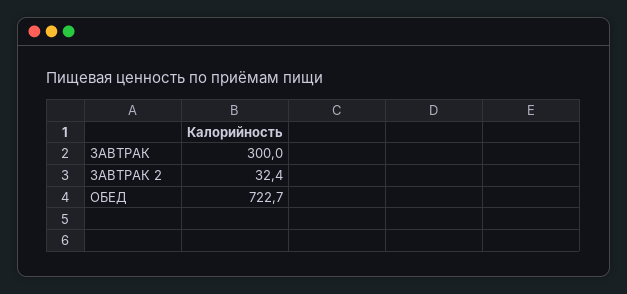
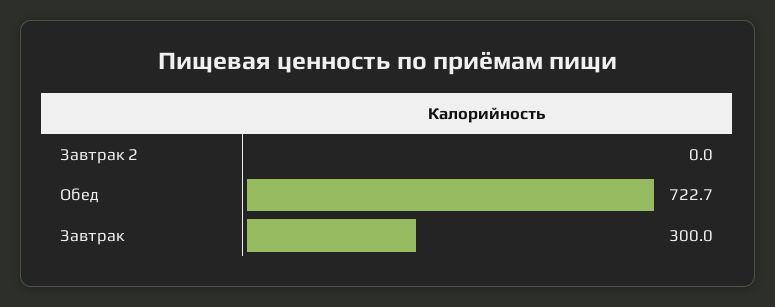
  {
    "ЗАВТРАК": 300,
-   "ЗАВТРАК 2": 32.4,
+   "ЗАВТРАК 2": 0,
    "ОБЕД": 722.7
  }

